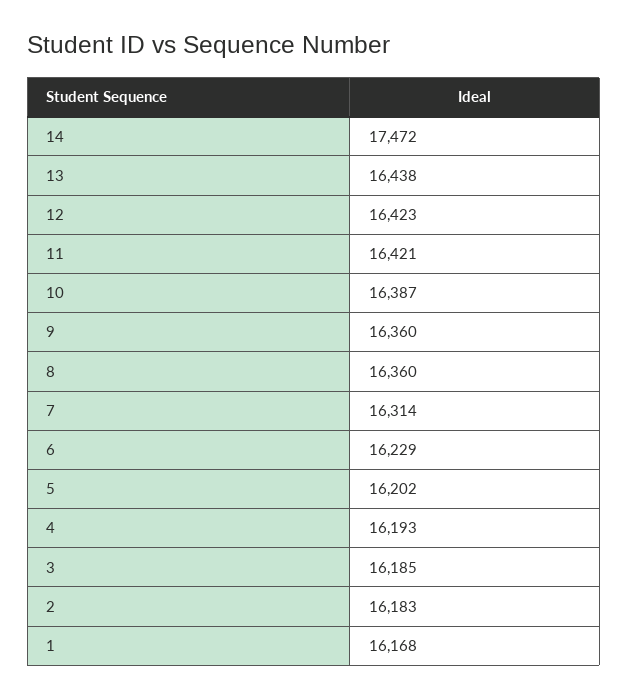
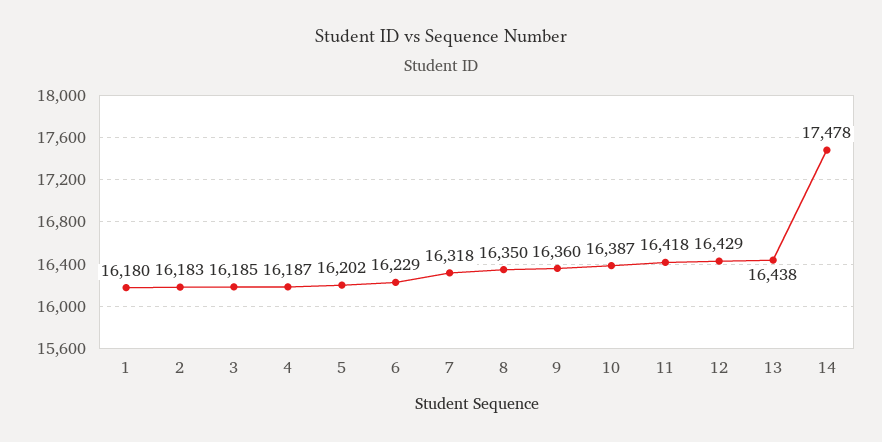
  {
-   "14": 17472,
+   "14": 17478,
    "13": 16438,
-   "12": 16423,
+   "12": 16429,
-   "11": 16421,
+   "11": 16418,
    "10": 16387,
    "9": 16360,
-   "8": 16360,
+   "8": 16350,
-   "7": 16314,
+   "7": 16318,
    "6": 16229,
    "5": 16202,
-   "4": 16193,
+   "4": 16187,
    "3": 16185,
    "2": 16183,
-   "1": 16168
+   "1": 16180
  }

